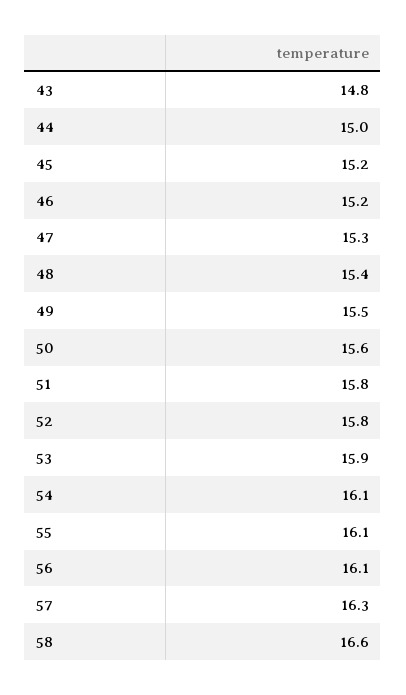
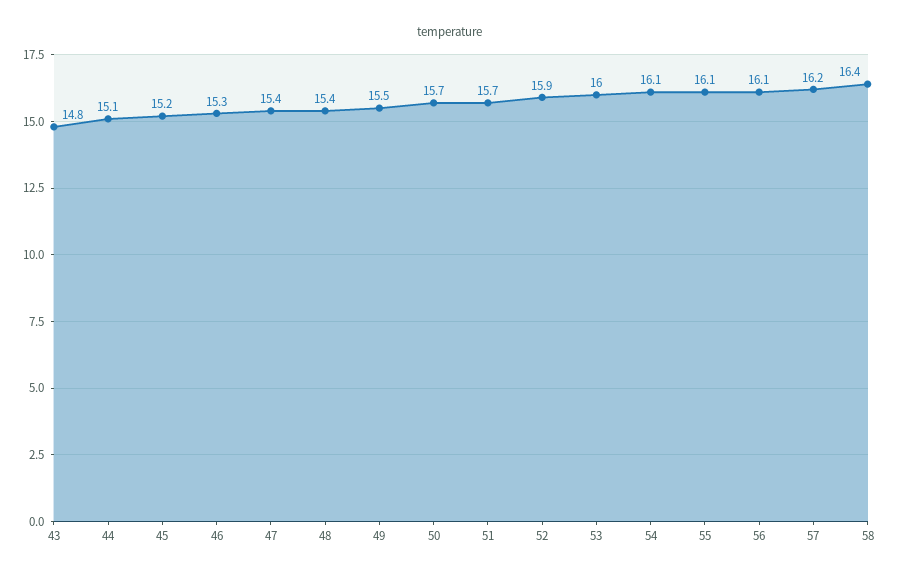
  {
    "43": 14.8,
-   "44": 15,
+   "44": 15.1,
    "45": 15.2,
-   "46": 15.2,
+   "46": 15.3,
-   "47": 15.3,
+   "47": 15.4,
    "48": 15.4,
    "49": 15.5,
-   "50": 15.6,
+   "50": 15.7,
-   "51": 15.8,
+   "51": 15.7,
-   "52": 15.8,
+   "52": 15.9,
-   "53": 15.9,
+   "53": 16,
    "54": 16.1,
    "55": 16.1,
    "56": 16.1,
-   "57": 16.3,
+   "57": 16.2,
-   "58": 16.6
+   "58": 16.4
  }

